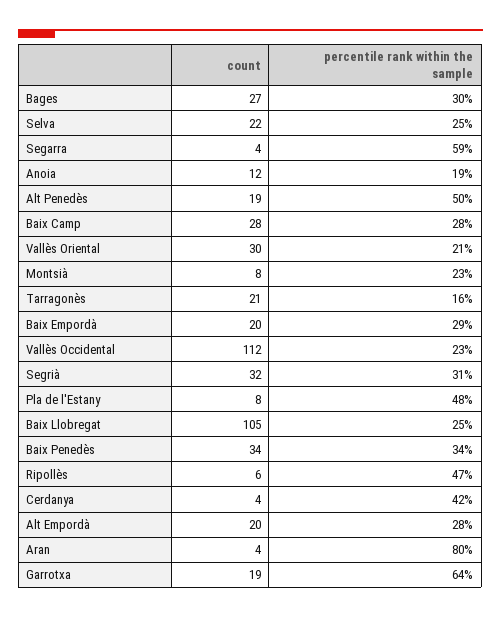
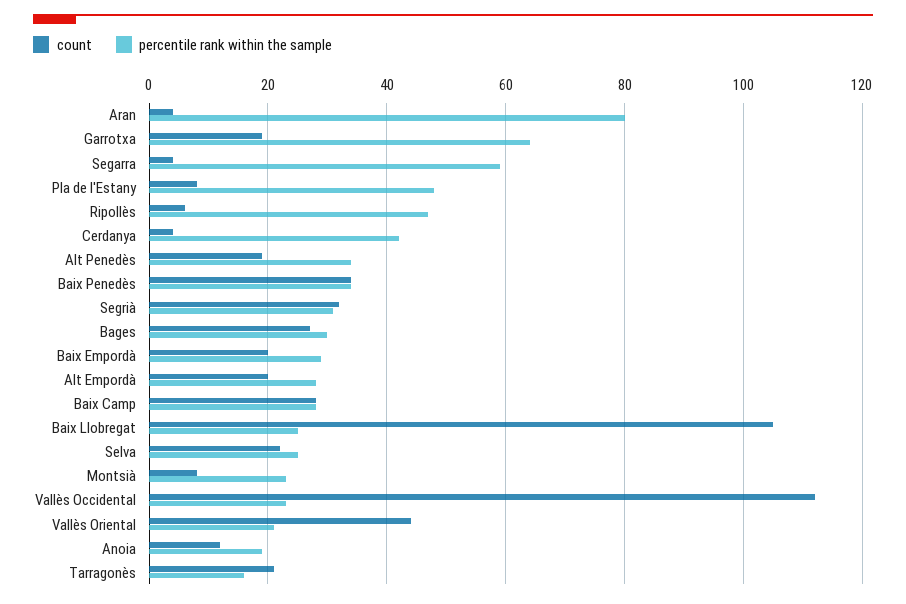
  {
    "count": {
      "Bages": 27,
      "Selva": 22,
      "Segarra": 4,
      "Anoia": 12,
      "Alt Penedès": 19,
      "Baix Camp": 28,
-     "Vallès Oriental": 30,
+     "Vallès Oriental": 45,
      "Montsià": 8,
      "Tarragonès": 21,
      "Baix Empordà": 20,
      "Vallès Occidental": 112,
      "Segrià": 32,
      "Pla de l'Estany": 8,
      "Baix Llobregat": 105,
      "Baix Penedès": 34,
      "Ripollès": 6,
      "Cerdanya": 4,
      "Alt Empordà": 20,
      "Aran": 4,
      "Garrotxa": 19
    },
    "percentile rank within the sample": {
      "Bages": 30,
      "Selva": 25,
      "Segarra": 59,
      "Anoia": 19,
-     "Alt Penedès": 50,
+     "Alt Penedès": 35,
      "Baix Camp": 28,
      "Vallès Oriental": 21,
      "Montsià": 23,
      "Tarragonès": 16,
      "Baix Empordà": 29,
      "Vallès Occidental": 23,
      "Segrià": 31,
      "Pla de l'Estany": 48,
      "Baix Llobregat": 25,
      "Baix Penedès": 34,
      "Ripollès": 47,
      "Cerdanya": 42,
      "Alt Empordà": 28,
      "Aran": 80,
      "Garrotxa": 64
    }
  }

